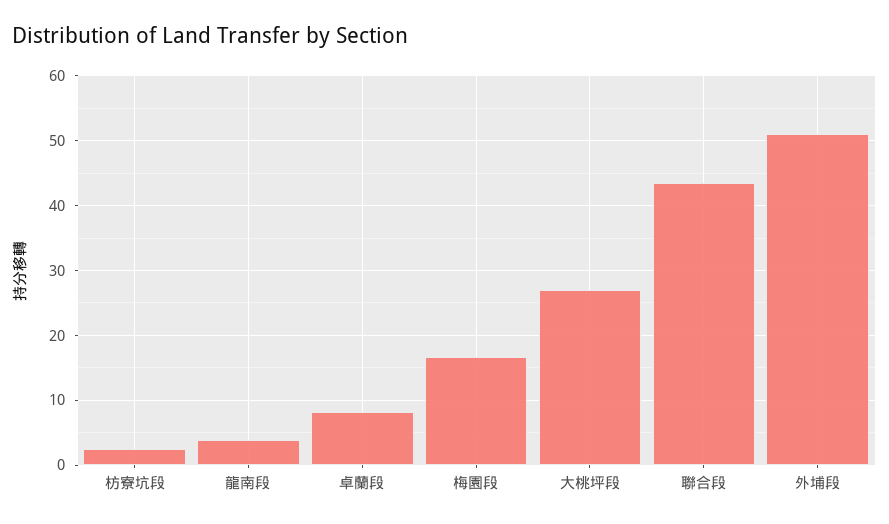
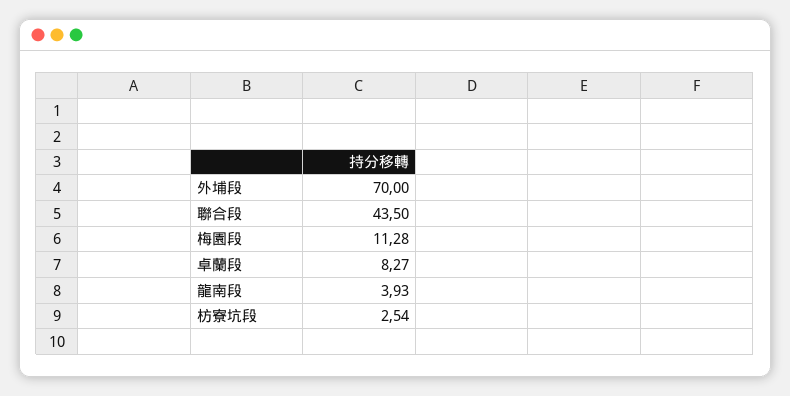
  {
    "枋寮坑段": 2.54,
    "龍南段": 3.93,
    "卓蘭段": 8.27,
-   "梅園段": 17,
+   "梅園段": 11.28,
-   "大桃坪段": 27,
    "聯合段": 43.5,
-   "外埔段": 51
+   "外埔段": 70
  }

